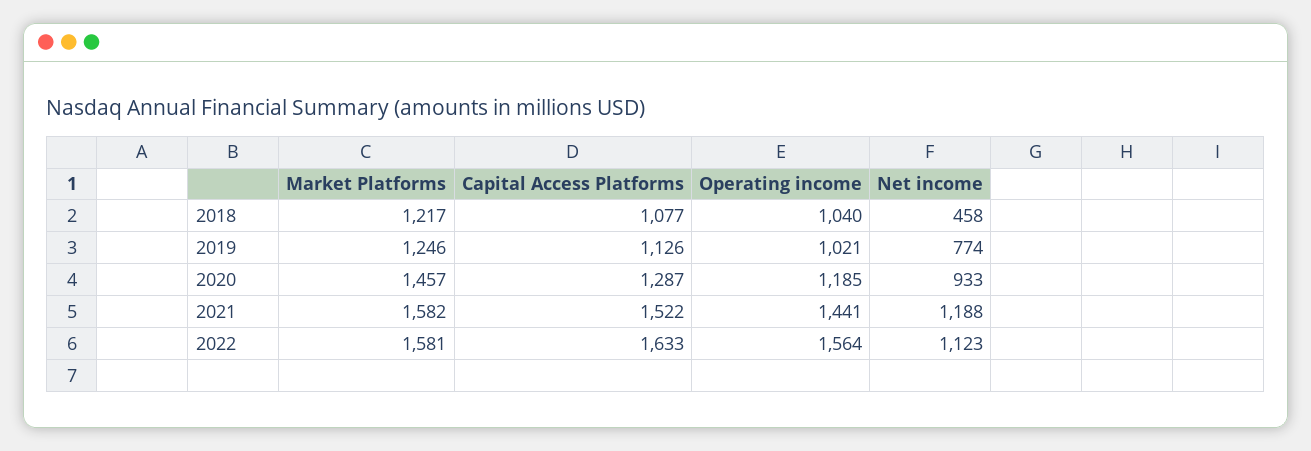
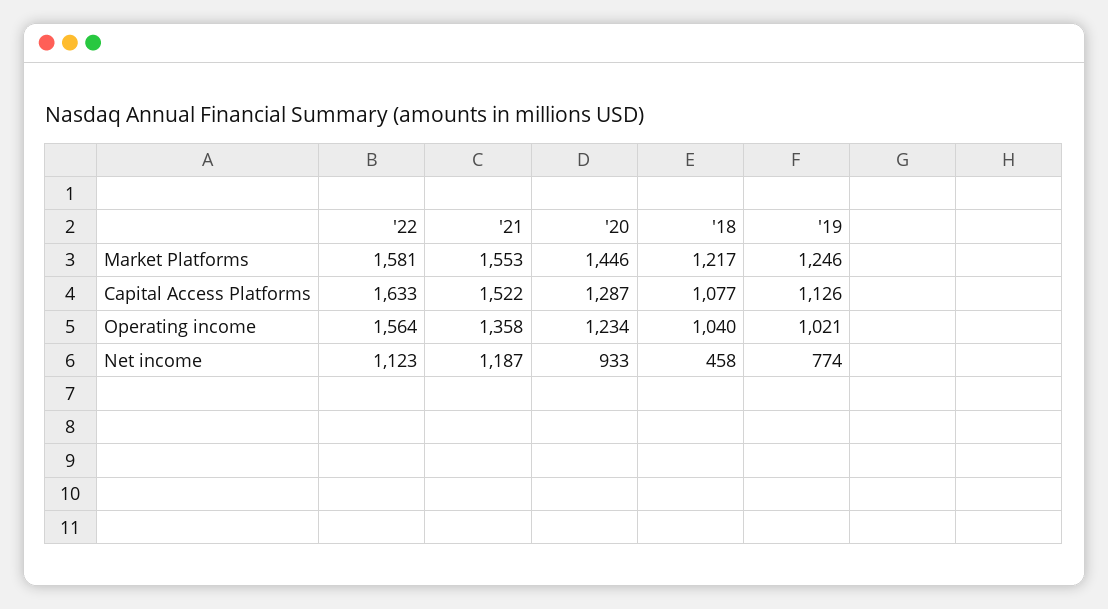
  {
    "Market Platforms": {
      "2018": 1217,
      "2019": 1246,
-     "2020": 1457,
+     "2020": 1446,
-     "2021": 1582,
+     "2021": 1553,
      "2022": 1581
    },
    "Capital Access Platforms": {
      "2018": 1077,
      "2019": 1126,
      "2020": 1287,
      "2021": 1522,
      "2022": 1633
    },
    "Operating income": {
      "2018": 1040,
      "2019": 1021,
-     "2020": 1185,
+     "2020": 1234,
-     "2021": 1441,
+     "2021": 1358,
      "2022": 1564
    },
    "Net income": {
      "2018": 458,
      "2019": 774,
      "2020": 933,
-     "2021": 1188,
+     "2021": 1187,
      "2022": 1123
    }
  }

